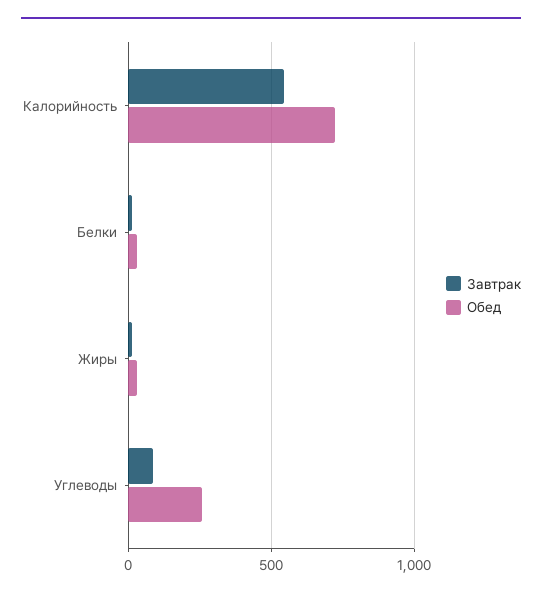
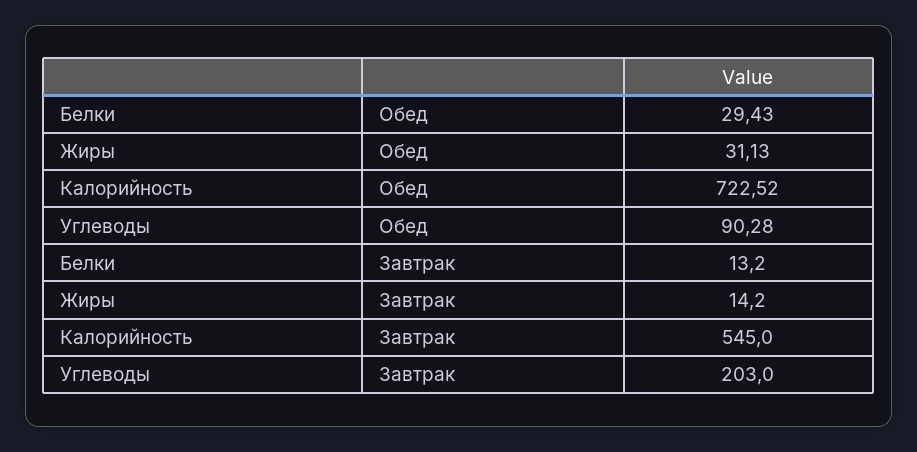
  {
    "Завтрак": {
      "Калорийность": 545,
      "Белки": 13.2,
      "Жиры": 14.2,
-     "Углеводы": 100
+     "Углеводы": 203
    },
    "Обед": {
      "Калорийность": 722.52,
      "Белки": 29.43,
      "Жиры": 31.13,
-     "Углеводы": 250
+     "Углеводы": 90.28
    }
  }

